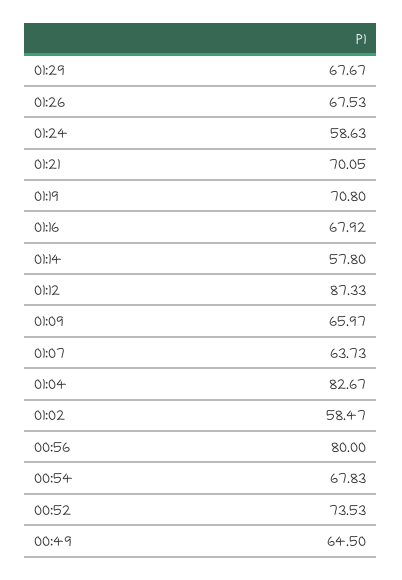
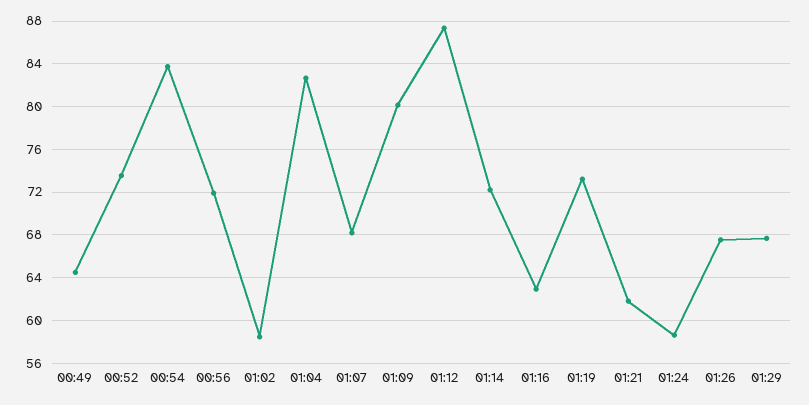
  {
    "01:29": 67.67,
    "01:26": 67.53,
    "01:24": 58.63,
-   "01:21": 70.05,
+   "01:21": 62,
-   "01:19": 70.8,
+   "01:19": 73,
-   "01:16": 67.92,
+   "01:16": 63,
-   "01:14": 57.8,
+   "01:14": 72,
    "01:12": 87.33,
-   "01:09": 65.97,
+   "01:09": 80,
-   "01:07": 63.73,
+   "01:07": 68,
    "01:04": 82.67,
    "01:02": 58.47,
-   "00:56": 80,
+   "00:56": 72,
-   "00:54": 67.83,
+   "00:54": 84,
    "00:52": 73.53,
    "00:49": 64.5
  }

